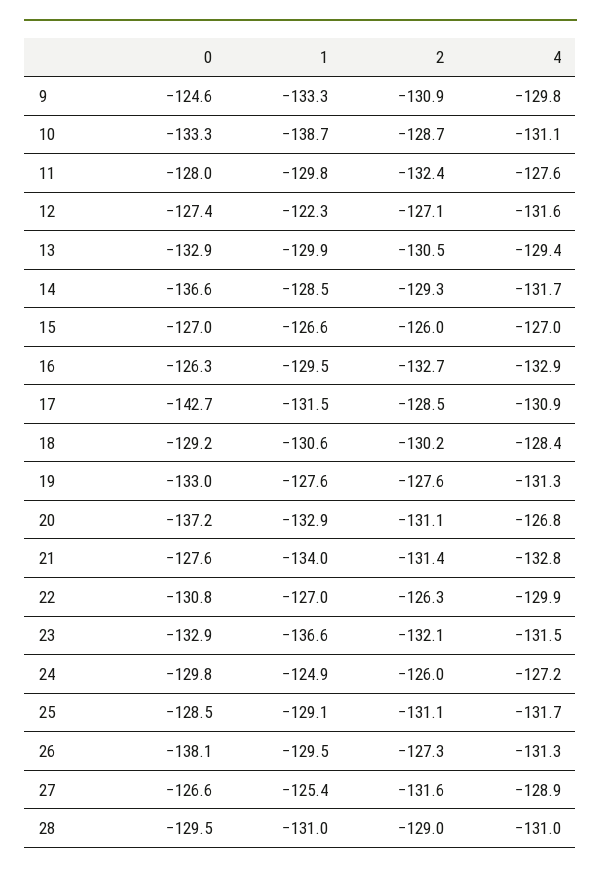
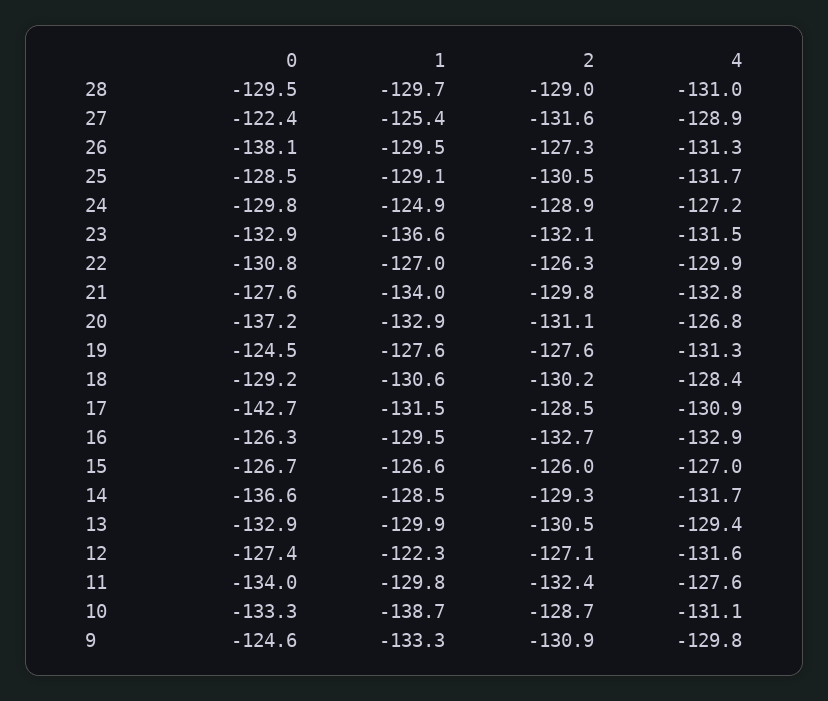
  {
    "0": {
      "9": -124.6,
      "10": -133.3,
-     "11": -128,
+     "11": -134,
      "12": -127.4,
      "13": -132.9,
      "14": -136.6,
-     "15": -127,
+     "15": -126.7,
      "16": -126.3,
      "17": -142.7,
      "18": -129.2,
-     "19": -133,
+     "19": -124.5,
      "20": -137.2,
      "21": -127.6,
      "22": -130.8,
      "23": -132.9,
      "24": -129.8,
      "25": -128.5,
      "26": -138.1,
-     "27": -126.6,
+     "27": -122.4,
      "28": -129.5
    },
    "1": {
      "9": -133.3,
      "10": -138.7,
      "11": -129.8,
      "12": -122.3,
      "13": -129.9,
      "14": -128.5,
      "15": -126.6,
      "16": -129.5,
      "17": -131.5,
      "18": -130.6,
      "19": -127.6,
      "20": -132.9,
      "21": -134,
      "22": -127,
      "23": -136.6,
      "24": -124.9,
      "25": -129.1,
      "26": -129.5,
      "27": -125.4,
-     "28": -131
+     "28": -129.7
    },
    "2": {
      "9": -130.9,
      "10": -128.7,
      "11": -132.4,
      "12": -127.1,
      "13": -130.5,
      "14": -129.3,
      "15": -126,
      "16": -132.7,
      "17": -128.5,
      "18": -130.2,
      "19": -127.6,
      "20": -131.1,
-     "21": -131.4,
+     "21": -129.8,
      "22": -126.3,
      "23": -132.1,
-     "24": -126,
+     "24": -128.9,
-     "25": -131.1,
+     "25": -130.5,
      "26": -127.3,
      "27": -131.6,
      "28": -129
    },
    "4": {
      "9": -129.8,
      "10": -131.1,
      "11": -127.6,
      "12": -131.6,
      "13": -129.4,
      "14": -131.7,
      "15": -127,
      "16": -132.9,
      "17": -130.9,
      "18": -128.4,
      "19": -131.3,
      "20": -126.8,
      "21": -132.8,
      "22": -129.9,
      "23": -131.5,
      "24": -127.2,
      "25": -131.7,
      "26": -131.3,
      "27": -128.9,
      "28": -131
    }
  }

